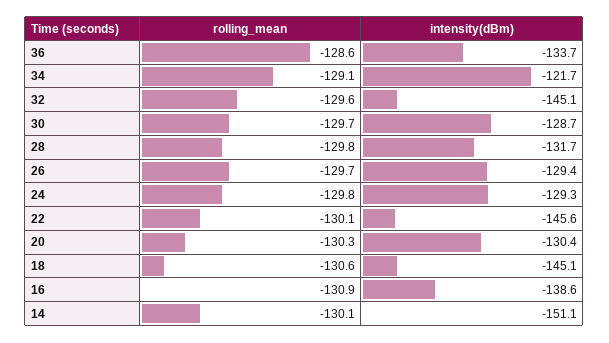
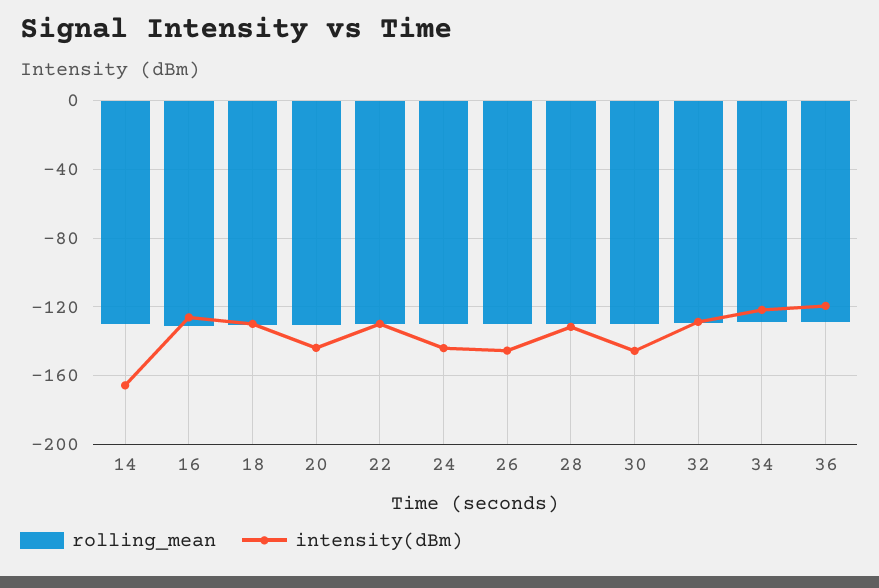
  {
    "rolling_mean": {
      "36": -128.6,
      "34": -129.1,
      "32": -129.6,
      "30": -129.7,
      "28": -129.8,
      "26": -129.7,
      "24": -129.8,
      "22": -130.1,
      "20": -130.3,
      "18": -130.6,
      "16": -130.9,
      "14": -130.1
    },
    "intensity(dBm)": {
-     "36": -133.7,
+     "36": -120,
      "34": -121.7,
-     "32": -145.1,
+     "32": -130,
-     "30": -128.7,
+     "30": -145,
      "28": -131.7,
-     "26": -129.4,
+     "26": -145,
-     "24": -129.3,
+     "24": -145,
-     "22": -145.6,
+     "22": -130,
-     "20": -130.4,
+     "20": -145,
-     "18": -145.1,
+     "18": -130,
-     "16": -138.6,
+     "16": -125,
-     "14": -151.1
+     "14": -165
    }
  }

